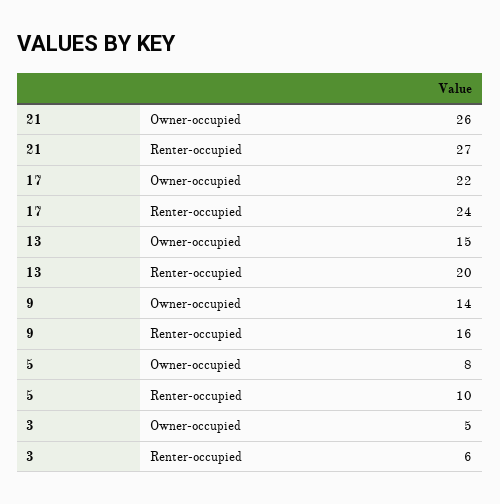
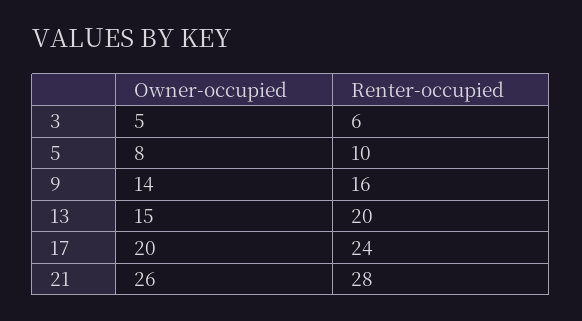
  {
    "21": {
      "Owner-occupied": 26,
-     "Renter-occupied": 27
+     "Renter-occupied": 28
    },
    "17": {
-     "Owner-occupied": 22,
+     "Owner-occupied": 20,
      "Renter-occupied": 24
    },
    "13": {
      "Owner-occupied": 15,
      "Renter-occupied": 20
    },
    "9": {
      "Owner-occupied": 14,
      "Renter-occupied": 16
    },
    "5": {
      "Owner-occupied": 8,
      "Renter-occupied": 10
    },
    "3": {
      "Owner-occupied": 5,
      "Renter-occupied": 6
    }
  }

